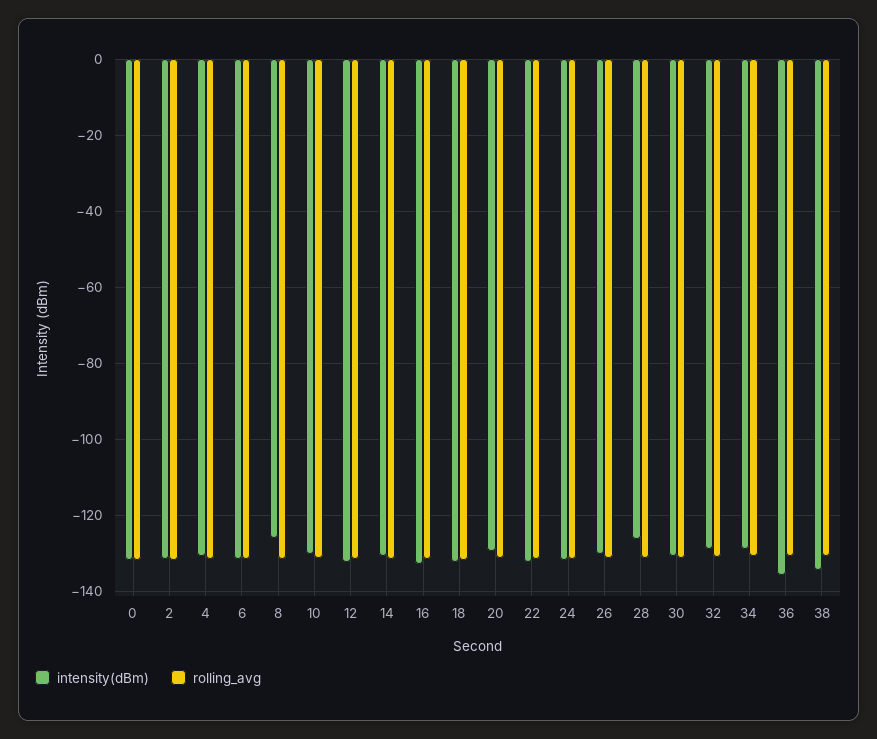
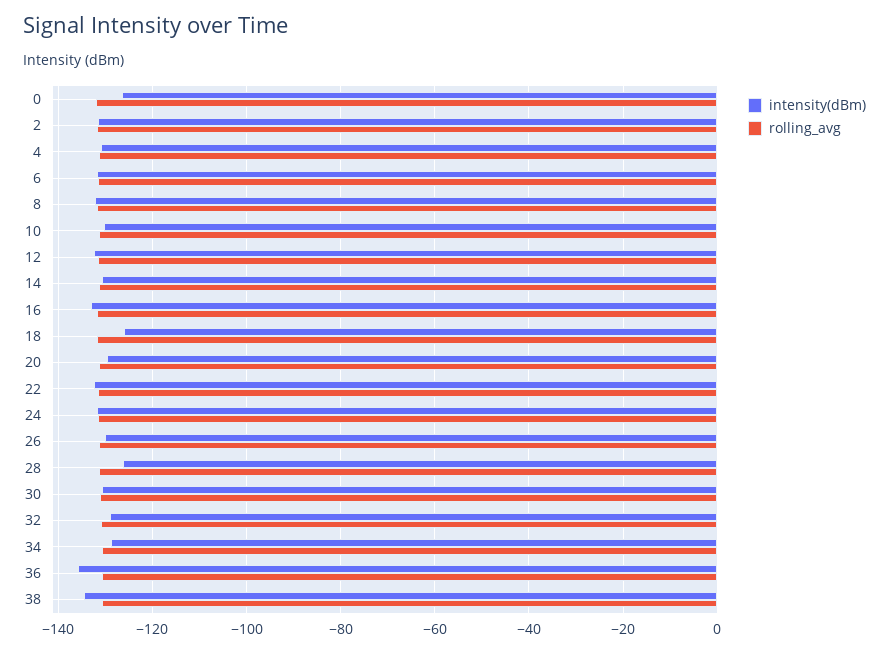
  {
    "intensity(dBm)": {
-     "0": -132,
+     "0": -126,
      "2": -132,
      "4": -130,
      "6": -132,
-     "8": -126,
+     "8": -132,
      "10": -130,
      "12": -132,
      "14": -130,
      "16": -132,
-     "18": -132,
+     "18": -126,
      "20": -130,
      "22": -132,
      "24": -132,
      "26": -130,
      "28": -126,
      "30": -130,
      "32": -130,
      "34": -128,
      "36": -136,
      "38": -134
    },
    "rolling_avg": {
      "0": -132,
      "2": -132,
      "4": -132,
      "6": -132,
      "8": -132,
      "10": -132,
      "12": -132,
      "14": -132,
      "16": -132,
      "18": -132,
      "20": -132,
      "22": -132,
      "24": -132,
      "26": -132,
      "28": -132,
      "30": -132,
      "32": -130,
      "34": -130,
      "36": -130,
      "38": -130
    }
  }

